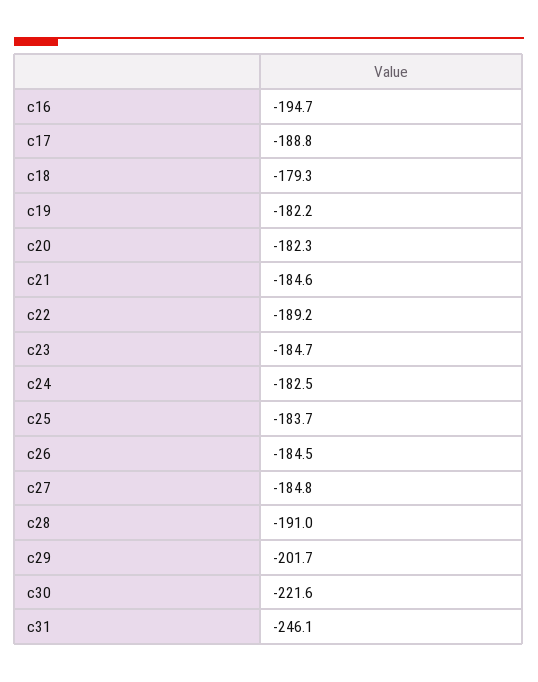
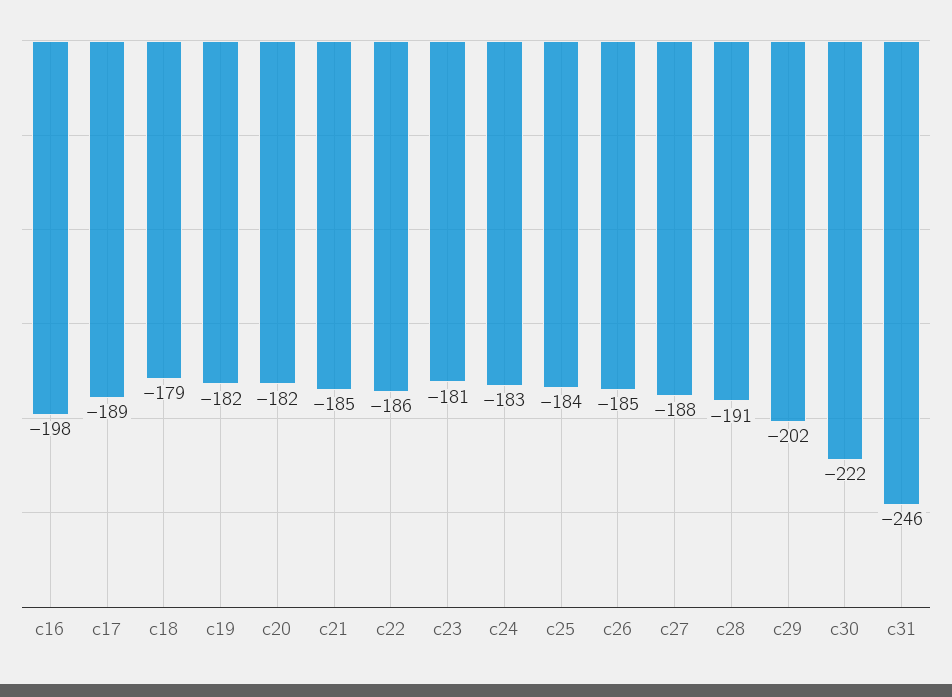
  {
-   "c16": -194.7,
+   "c16": -198,
    "c17": -188.8,
    "c18": -179.3,
    "c19": -182.2,
    "c20": -182.3,
    "c21": -184.6,
-   "c22": -189.2,
+   "c22": -186,
-   "c23": -184.7,
+   "c23": -181,
    "c24": -182.5,
    "c25": -183.7,
    "c26": -184.5,
-   "c27": -184.8,
+   "c27": -188,
    "c28": -191,
    "c29": -201.7,
    "c30": -221.6,
    "c31": -246.1
  }

